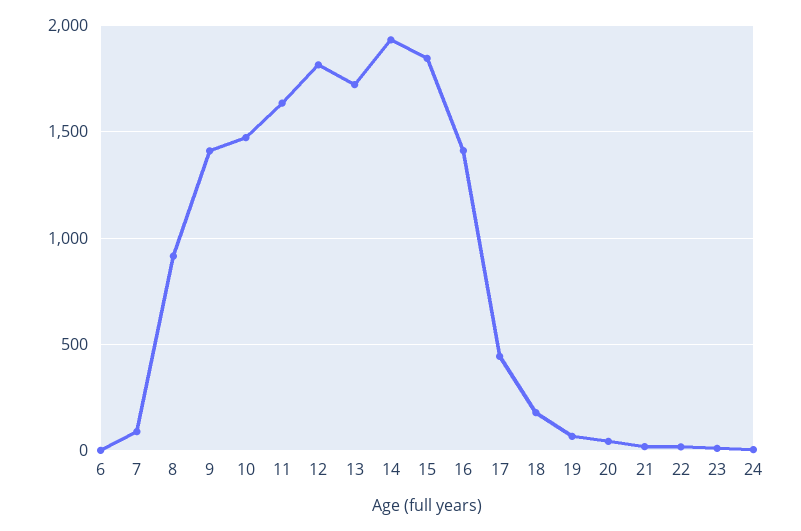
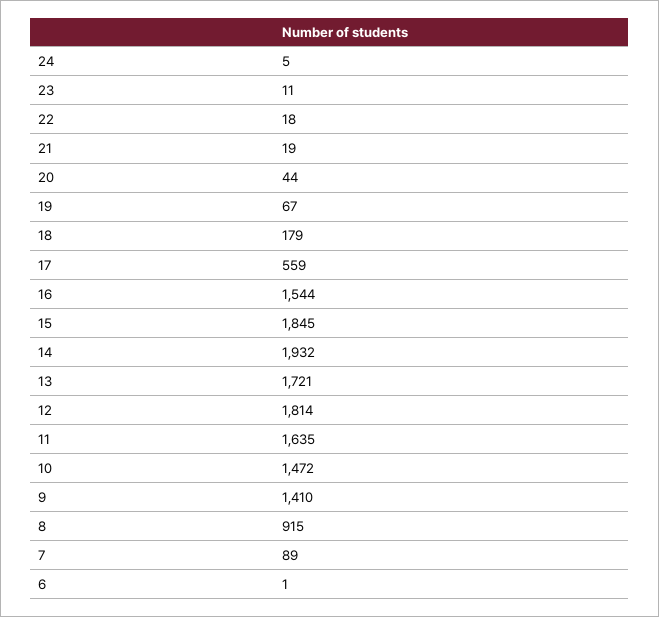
  {
    "6": 1,
    "7": 89,
    "8": 915,
    "9": 1410,
    "10": 1472,
    "11": 1635,
    "12": 1814,
    "13": 1721,
    "14": 1932,
    "15": 1845,
-   "16": 1400,
+   "16": 1544,
-   "17": 450,
+   "17": 559,
    "18": 179,
    "19": 67,
    "20": 44,
    "21": 19,
    "22": 18,
    "23": 11,
    "24": 5
  }

